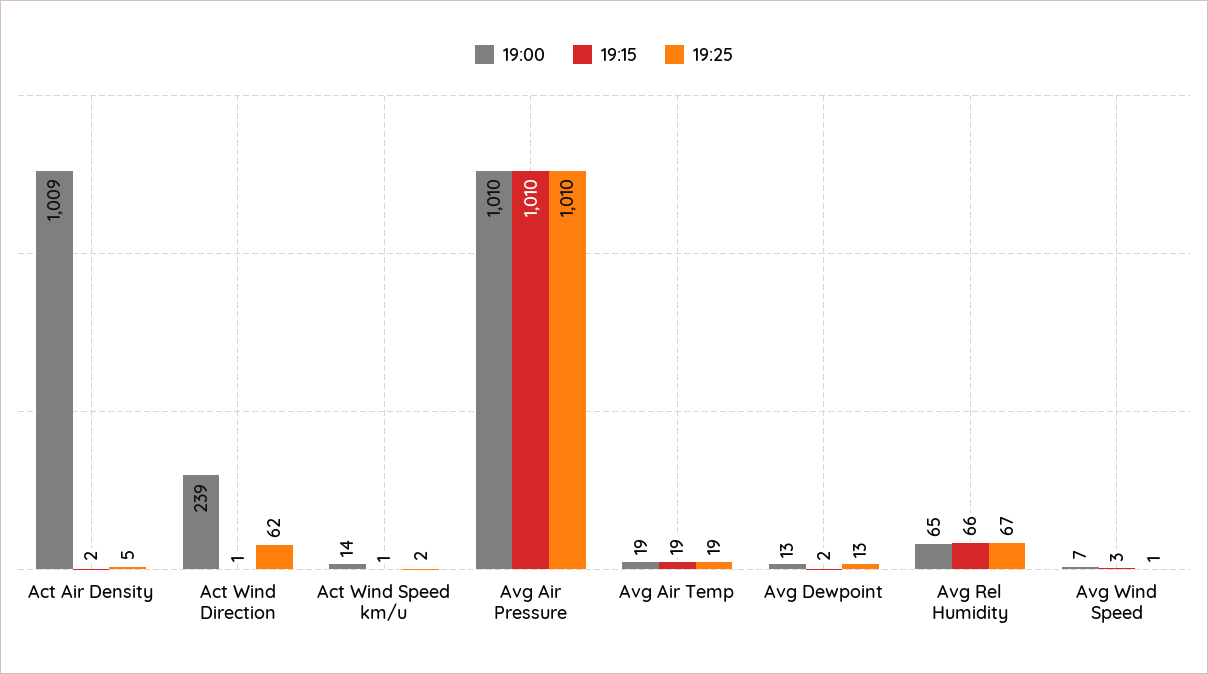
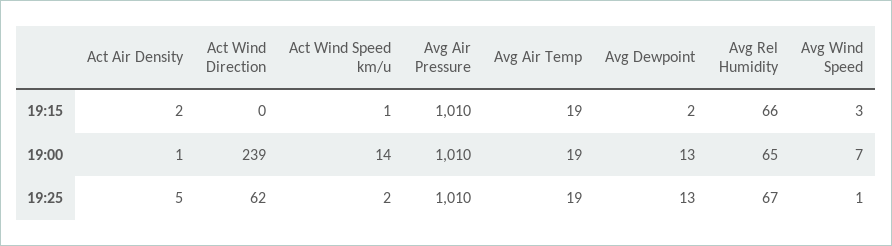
  {
    "19:00": {
-     "Act Air Density": 1009,
+     "Act Air Density": 1,
      "Act Wind Direction": 239,
      "Act Wind Speed km/u": 14,
      "Avg Air Pressure": 1010,
      "Avg Air Temp": 19,
      "Avg Dewpoint": 13,
      "Avg Rel Humidity": 65,
      "Avg Wind Speed": 7
    },
    "19:15": {
      "Act Air Density": 2,
-     "Act Wind Direction": 1,
+     "Act Wind Direction": 0,
      "Act Wind Speed km/u": 1,
      "Avg Air Pressure": 1010,
      "Avg Air Temp": 19,
      "Avg Dewpoint": 2,
      "Avg Rel Humidity": 66,
      "Avg Wind Speed": 3
    },
    "19:25": {
      "Act Air Density": 5,
      "Act Wind Direction": 62,
      "Act Wind Speed km/u": 2,
      "Avg Air Pressure": 1010,
      "Avg Air Temp": 19,
      "Avg Dewpoint": 13,
      "Avg Rel Humidity": 67,
      "Avg Wind Speed": 1
    }
  }

